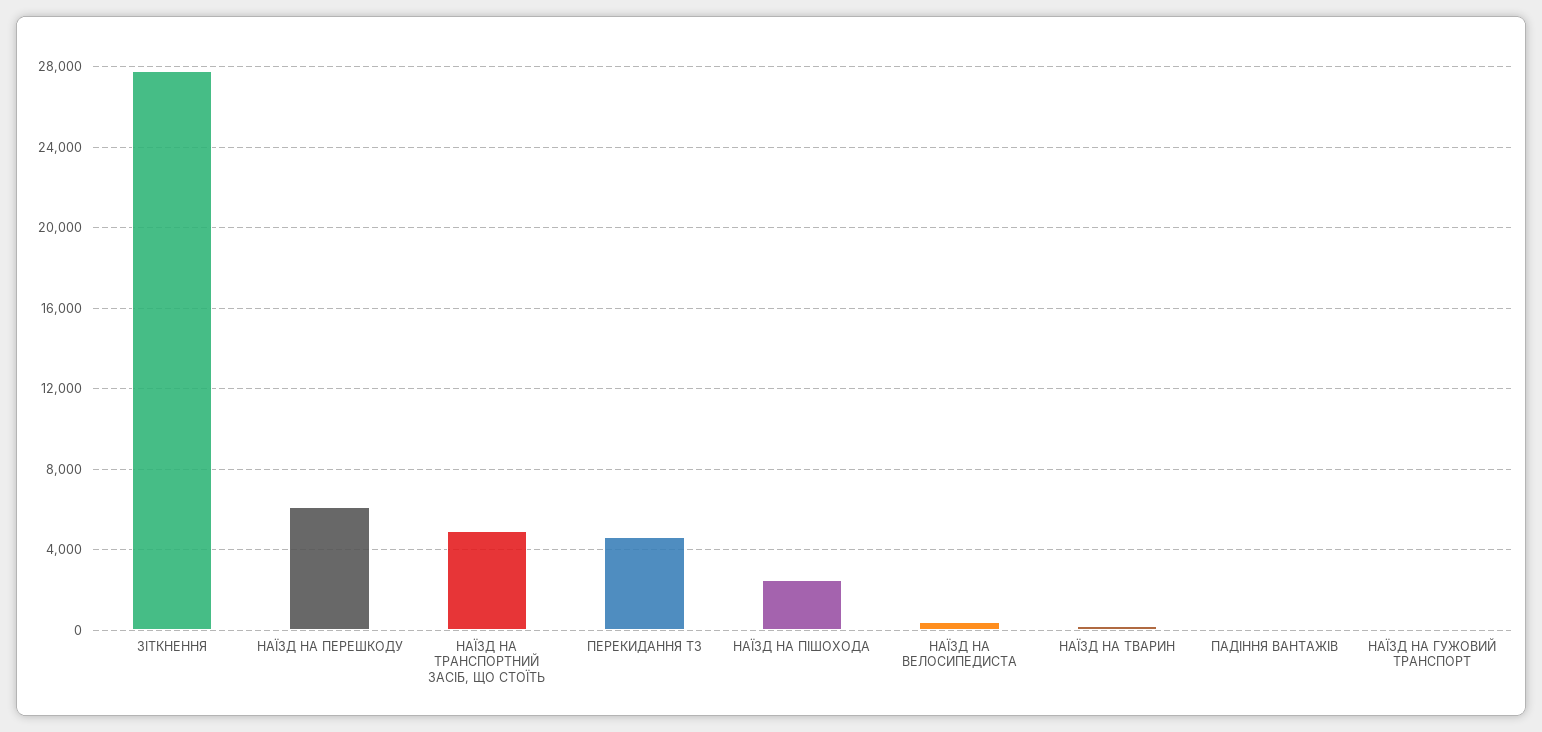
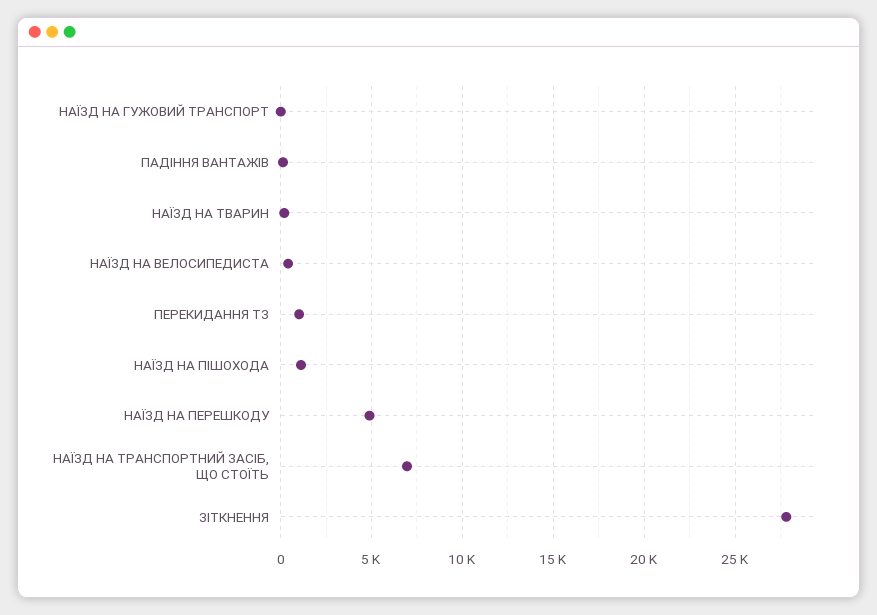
  {
    "ЗІТКНЕННЯ": 28000,
-   "НАЇЗД НА ПЕРЕШКОДУ": 6000,
+   "НАЇЗД НА ПЕРЕШКОДУ": 5000,
-   "НАЇЗД НА ТРАНСПОРТНИЙ ЗАСІБ, ЩО СТОЇТЬ": 5000,
+   "НАЇЗД НА ТРАНСПОРТНИЙ ЗАСІБ, ЩО СТОЇТЬ": 7000,
-   "ПЕРЕКИДАННЯ ТЗ": 4500,
+   "ПЕРЕКИДАННЯ ТЗ": 1000,
-   "НАЇЗД НА ПІШОХОДА": 2500,
+   "НАЇЗД НА ПІШОХОДА": 1000,
    "НАЇЗД НА ВЕЛОСИПЕДИСТА": 500,
    "НАЇЗД НА ТВАРИН": 0,
    "ПАДІННЯ ВАНТАЖІВ": 0,
    "НАЇЗД НА ГУЖОВИЙ ТРАНСПОРТ": 0
  }

